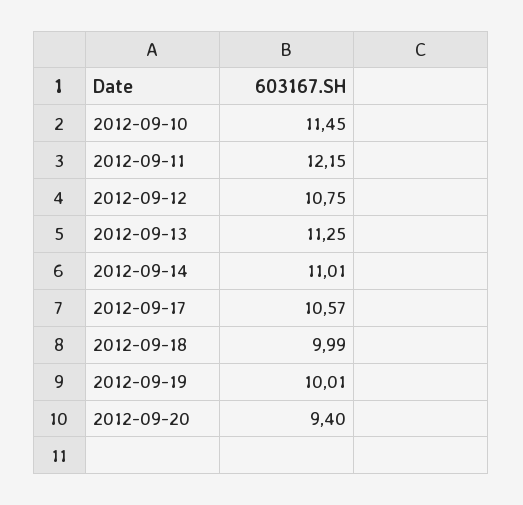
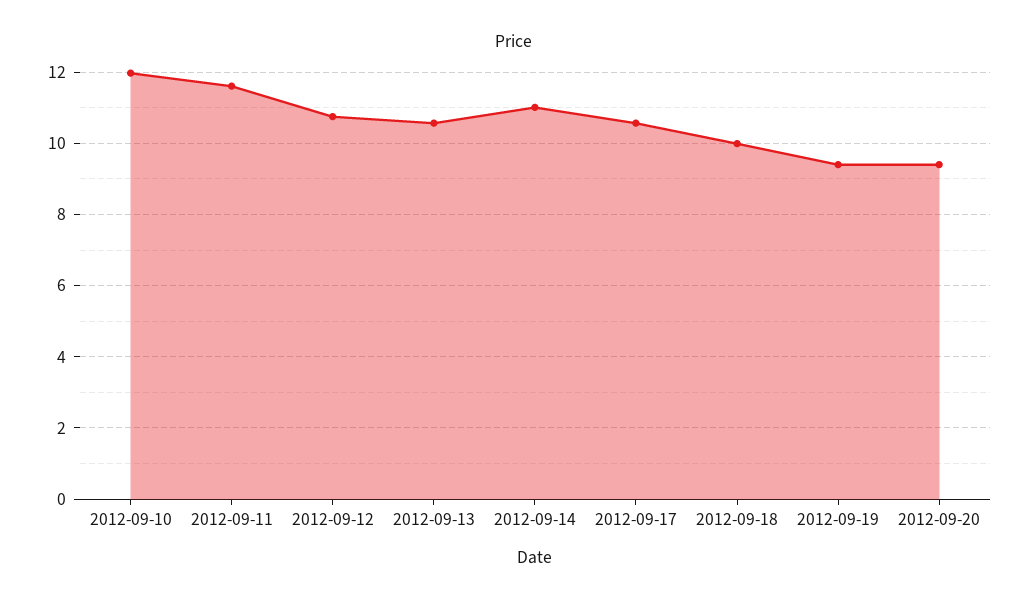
  {
-   "2012-09-10": 11.45,
+   "2012-09-10": 12,
-   "2012-09-11": 12.15,
+   "2012-09-11": 11.6,
    "2012-09-12": 10.75,
-   "2012-09-13": 11.25,
+   "2012-09-13": 10.6,
    "2012-09-14": 11.01,
    "2012-09-17": 10.57,
    "2012-09-18": 9.99,
-   "2012-09-19": 10.01,
+   "2012-09-19": 9.4,
    "2012-09-20": 9.4
  }

